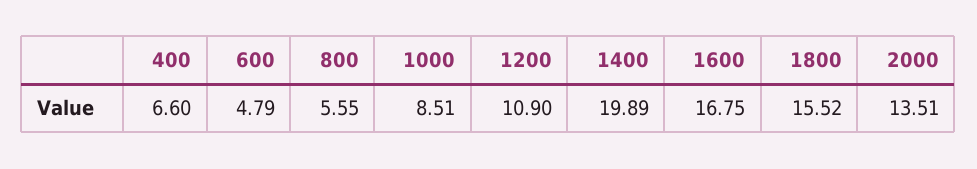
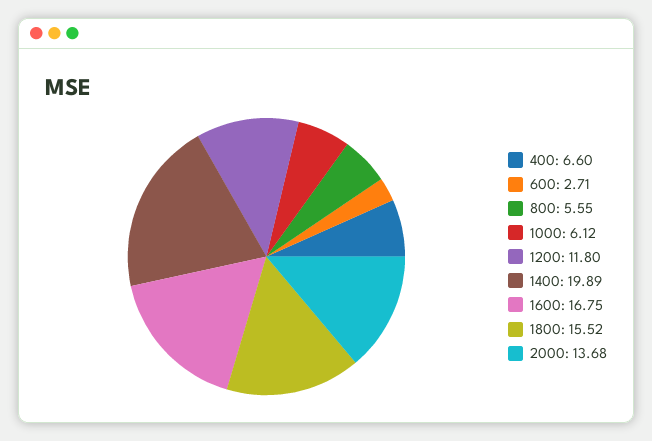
  {
    "400": 6.6,
-   "600": 4.79,
+   "600": 2.71,
    "800": 5.55,
-   "1000": 8.51,
+   "1000": 6.12,
-   "1200": 10.9,
+   "1200": 11.8,
    "1400": 19.89,
    "1600": 16.75,
    "1800": 15.52,
-   "2000": 13.51
+   "2000": 13.68
  }

